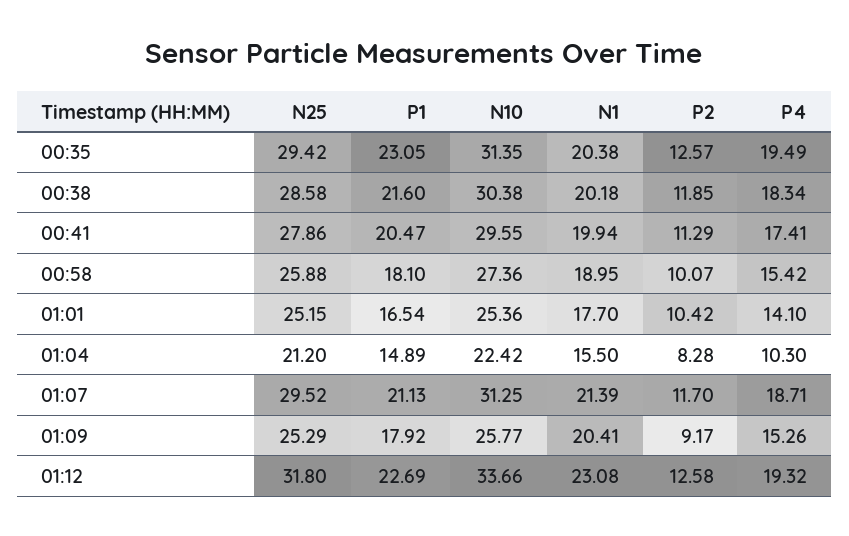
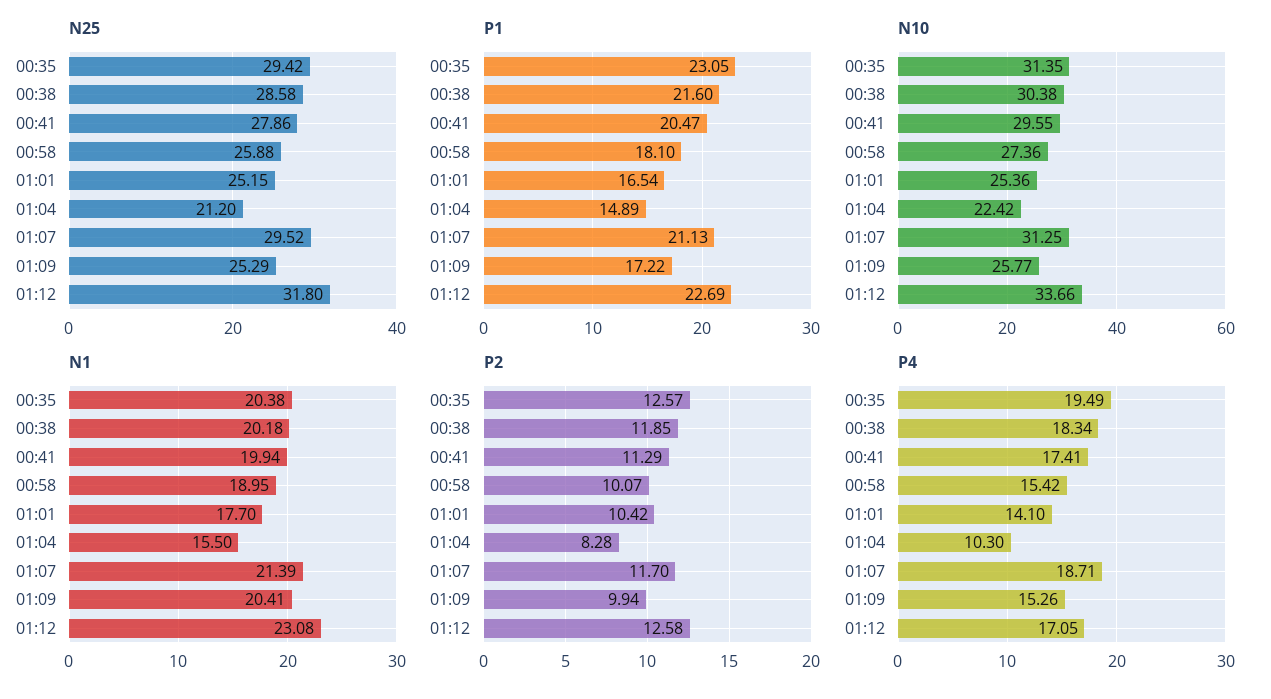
  {
    "N25": {
      "00:35": 29.42,
      "00:38": 28.58,
      "00:41": 27.86,
      "00:58": 25.88,
      "01:01": 25.15,
      "01:04": 21.2,
      "01:07": 29.52,
      "01:09": 25.29,
      "01:12": 31.8
    },
    "P1": {
      "00:35": 23.05,
      "00:38": 21.6,
      "00:41": 20.47,
      "00:58": 18.1,
      "01:01": 16.54,
      "01:04": 14.89,
      "01:07": 21.13,
-     "01:09": 17.92,
+     "01:09": 17.22,
      "01:12": 22.69
    },
    "N10": {
      "00:35": 31.35,
      "00:38": 30.38,
      "00:41": 29.55,
      "00:58": 27.36,
      "01:01": 25.36,
      "01:04": 22.42,
      "01:07": 31.25,
      "01:09": 25.77,
      "01:12": 33.66
    },
    "N1": {
      "00:35": 20.38,
      "00:38": 20.18,
      "00:41": 19.94,
      "00:58": 18.95,
      "01:01": 17.7,
      "01:04": 15.5,
      "01:07": 21.39,
      "01:09": 20.41,
      "01:12": 23.08
    },
    "P2": {
      "00:35": 12.57,
      "00:38": 11.85,
      "00:41": 11.29,
      "00:58": 10.07,
      "01:01": 10.42,
      "01:04": 8.28,
      "01:07": 11.7,
-     "01:09": 9.17,
+     "01:09": 9.94,
      "01:12": 12.58
    },
    "P4": {
      "00:35": 19.49,
      "00:38": 18.34,
      "00:41": 17.41,
      "00:58": 15.42,
      "01:01": 14.1,
      "01:04": 10.3,
      "01:07": 18.71,
      "01:09": 15.26,
-     "01:12": 19.32
+     "01:12": 17.05
    }
  }

